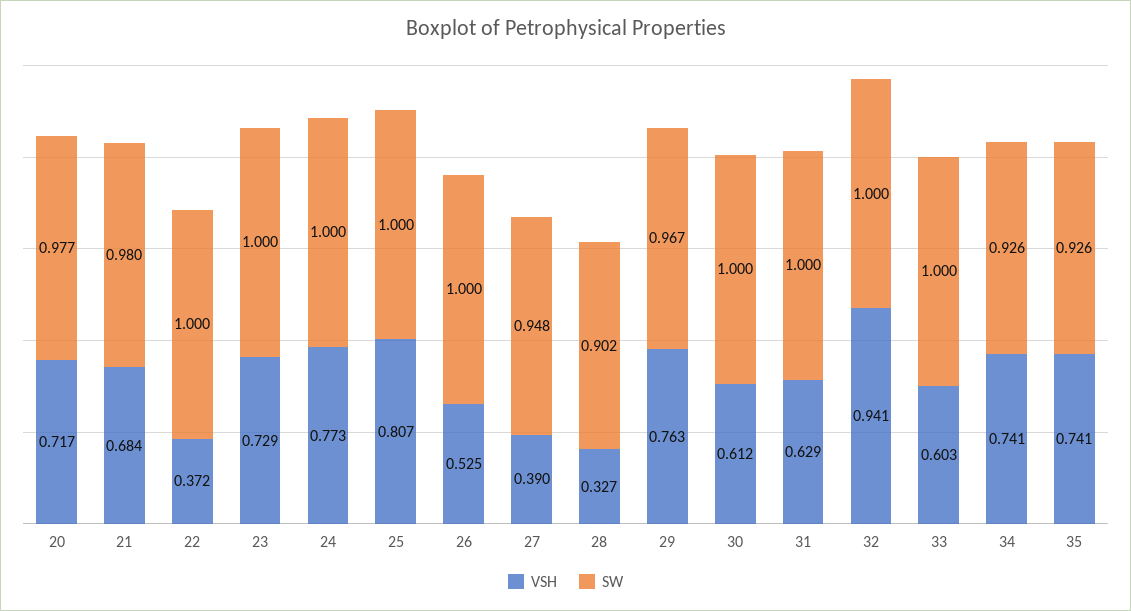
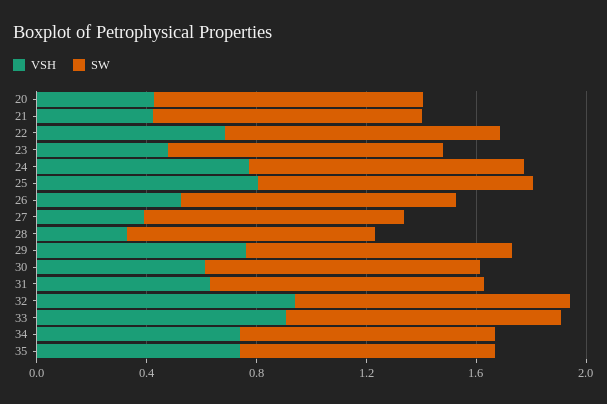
  {
    "VSH": {
-     "20": 0.717,
+     "20": 0.4,
-     "21": 0.684,
+     "21": 0.4,
-     "22": 0.372,
+     "22": 0.7,
-     "23": 0.729,
+     "23": 0.5,
      "24": 0.773,
      "25": 0.807,
      "26": 0.525,
      "27": 0.39,
      "28": 0.327,
      "29": 0.763,
      "30": 0.612,
      "31": 0.629,
      "32": 0.941,
-     "33": 0.603,
+     "33": 0.9,
      "34": 0.741,
      "35": 0.741
    },
    "SW": {
      "20": 0.977,
      "21": 0.98,
      "22": 1,
      "23": 1,
      "24": 1,
      "25": 1,
      "26": 1,
      "27": 0.948,
      "28": 0.902,
      "29": 0.967,
      "30": 1,
      "31": 1,
      "32": 1,
      "33": 1,
      "34": 0.926,
      "35": 0.926
    }
  }

